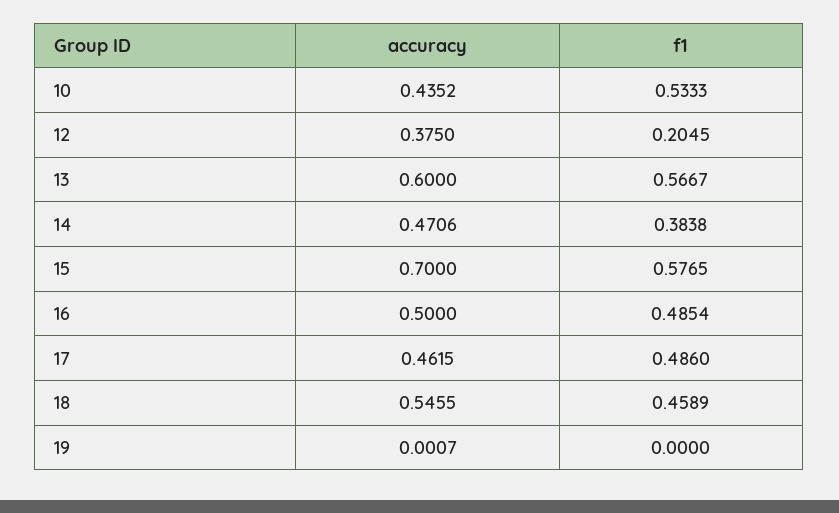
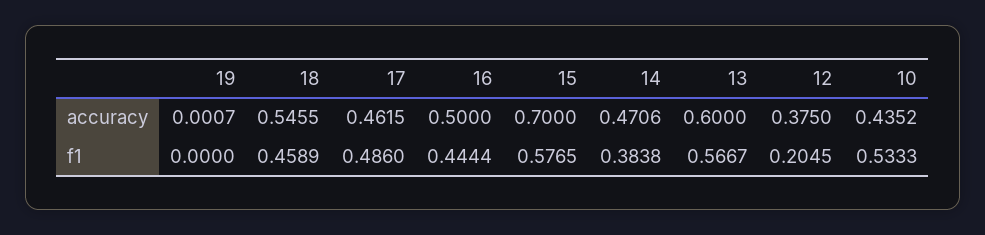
  {
    "accuracy": {
      "10": 0.4352,
      "12": 0.375,
      "13": 0.6,
      "14": 0.4706,
      "15": 0.7,
      "16": 0.5,
      "17": 0.4615,
      "18": 0.5455,
      "19": 0.0007
    },
    "f1": {
      "10": 0.5333,
      "12": 0.2045,
      "13": 0.5667,
      "14": 0.3838,
      "15": 0.5765,
-     "16": 0.4854,
+     "16": 0.4444,
      "17": 0.486,
      "18": 0.4589,
      "19": 0
    }
  }

